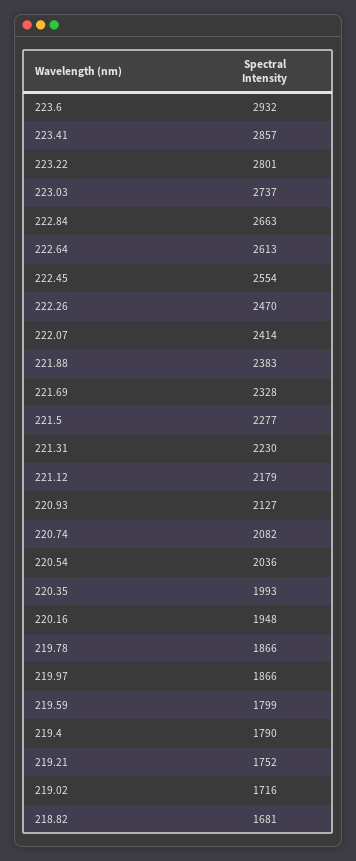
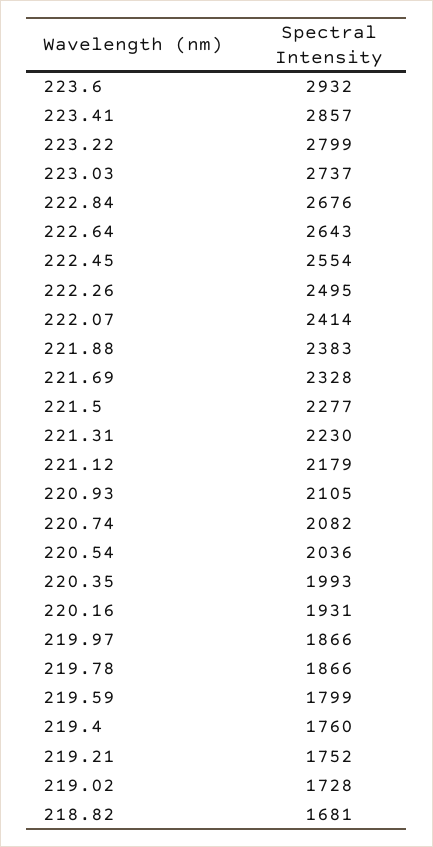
  {
    "223.6": 2932,
    "223.41": 2857,
-   "223.22": 2801,
+   "223.22": 2799,
    "223.03": 2737,
-   "222.84": 2663,
+   "222.84": 2676,
-   "222.64": 2613,
+   "222.64": 2643,
    "222.45": 2554,
-   "222.26": 2470,
+   "222.26": 2495,
    "222.07": 2414,
    "221.88": 2383,
    "221.69": 2328,
    "221.5": 2277,
    "221.31": 2230,
    "221.12": 2179,
-   "220.93": 2127,
+   "220.93": 2105,
    "220.74": 2082,
    "220.54": 2036,
    "220.35": 1993,
-   "220.16": 1948,
+   "220.16": 1931,
    "219.78": 1866,
    "219.97": 1866,
    "219.59": 1799,
-   "219.4": 1790,
+   "219.4": 1760,
    "219.21": 1752,
-   "219.02": 1716,
+   "219.02": 1728,
    "218.82": 1681
  }

